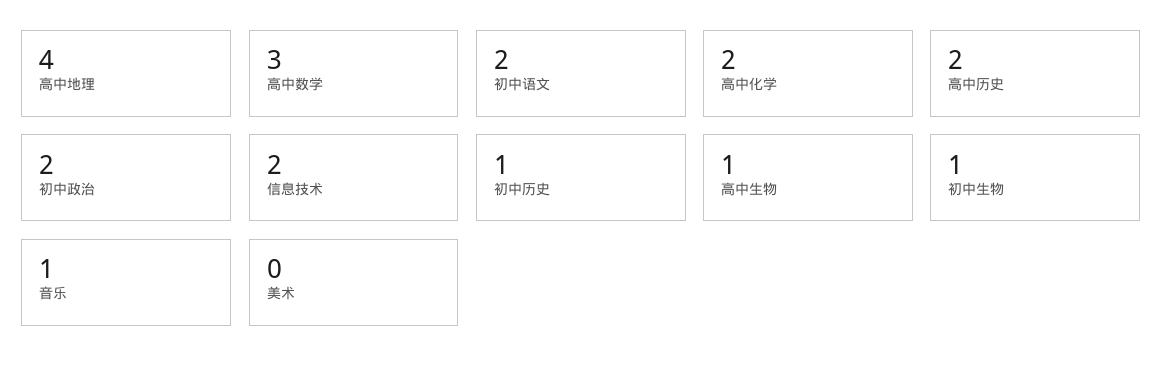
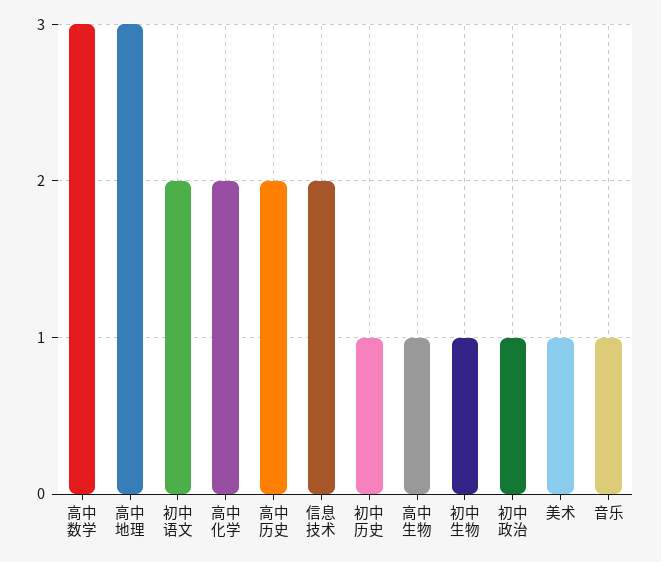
  {
-   "高中地理": 4,
+   "高中地理": 3,
    "高中数学": 3,
    "初中语文": 2,
    "高中化学": 2,
    "高中历史": 2,
-   "初中政治": 2,
+   "初中政治": 1,
    "信息技术": 2,
    "初中历史": 1,
    "高中生物": 1,
    "初中生物": 1,
    "音乐": 1,
-   "美术": 0
+   "美术": 1
  }

